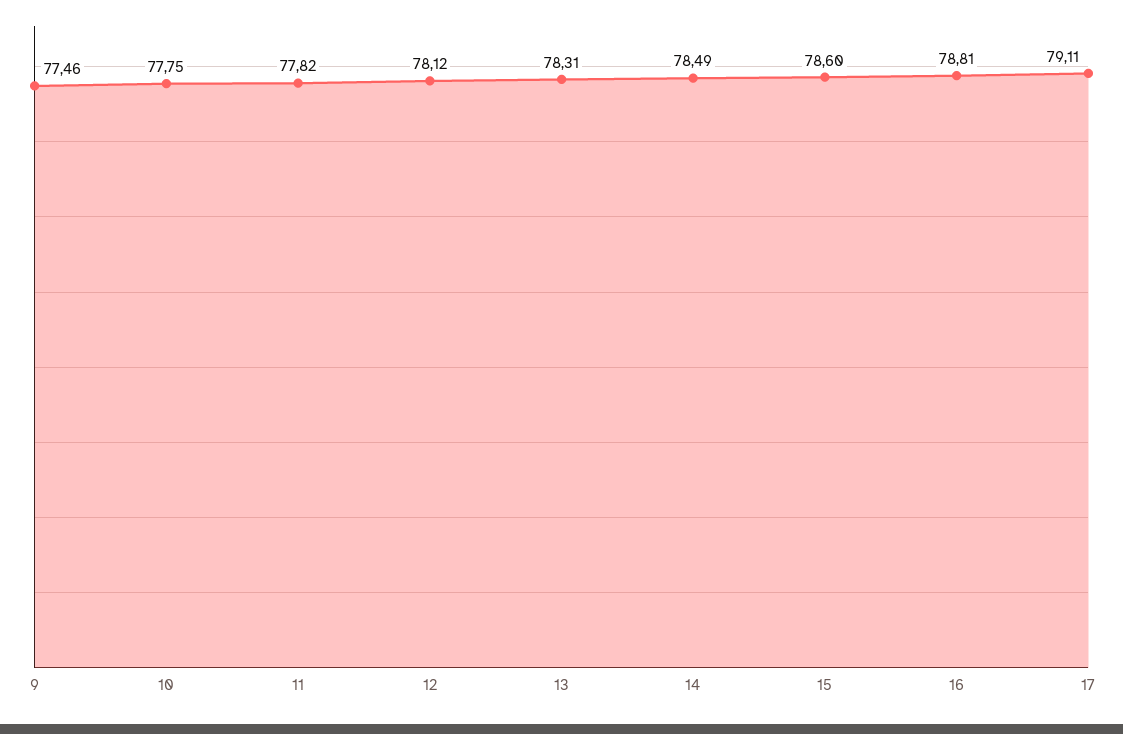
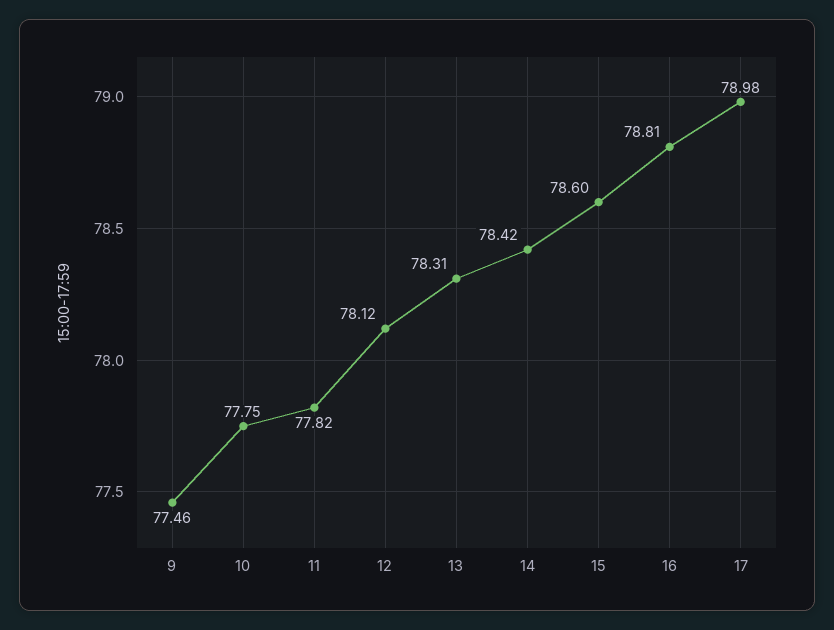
  {
    "9": 77.46,
    "10": 77.75,
    "11": 77.82,
    "12": 78.12,
    "13": 78.31,
-   "14": 78.49,
+   "14": 78.42,
    "15": 78.6,
    "16": 78.81,
-   "17": 79.11
+   "17": 78.98
  }

